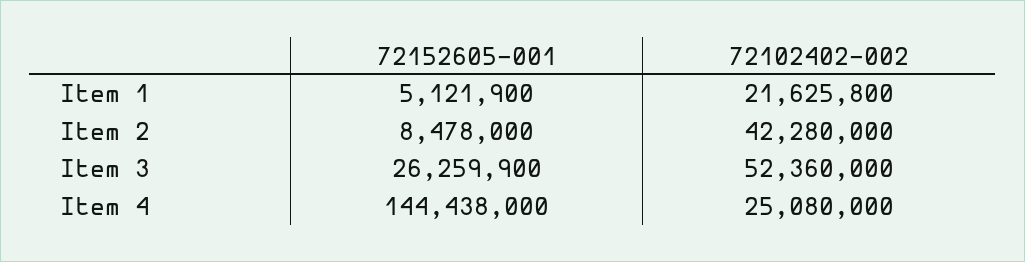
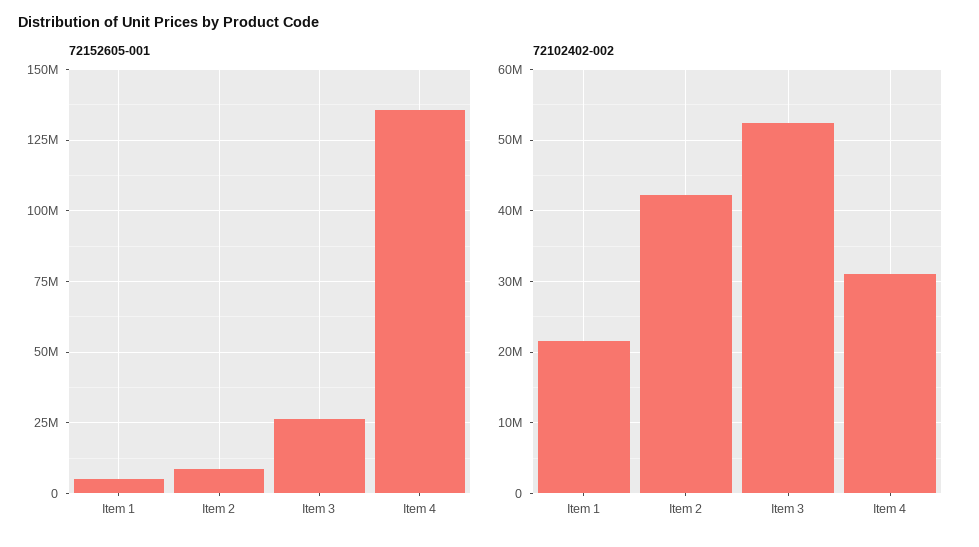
  {
    "72152605-001": {
      "Item 1": 5121900,
      "Item 2": 8478000,
      "Item 3": 26259900,
-     "Item 4": 144438000
+     "Item 4": 135000000
    },
    "72102402-002": {
      "Item 1": 21625800,
      "Item 2": 42280000,
      "Item 3": 52360000,
-     "Item 4": 25080000
+     "Item 4": 31000000
    }
  }

